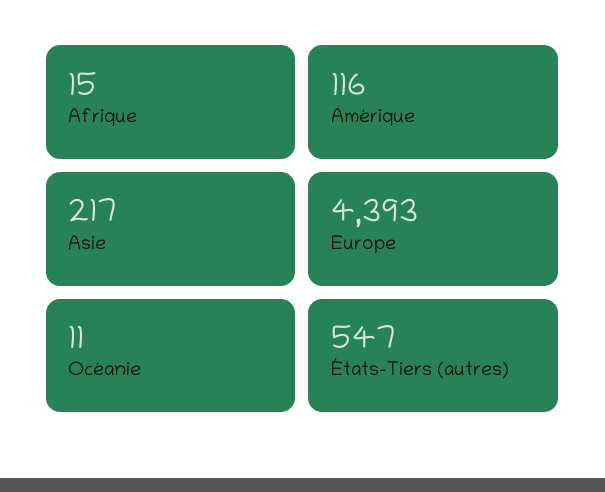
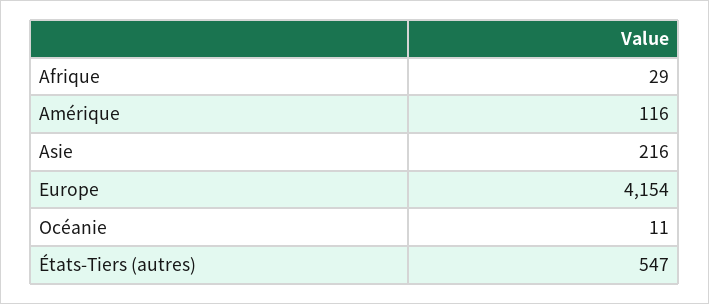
  {
-   "Afrique": 15,
+   "Afrique": 29,
    "Amérique": 116,
-   "Asie": 217,
+   "Asie": 216,
-   "Europe": 4393,
+   "Europe": 4154,
    "Océanie": 11,
    "États-Tiers (autres)": 547
  }

